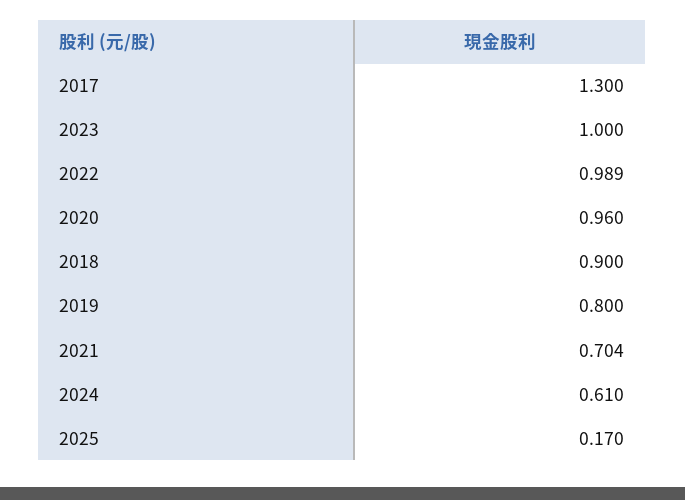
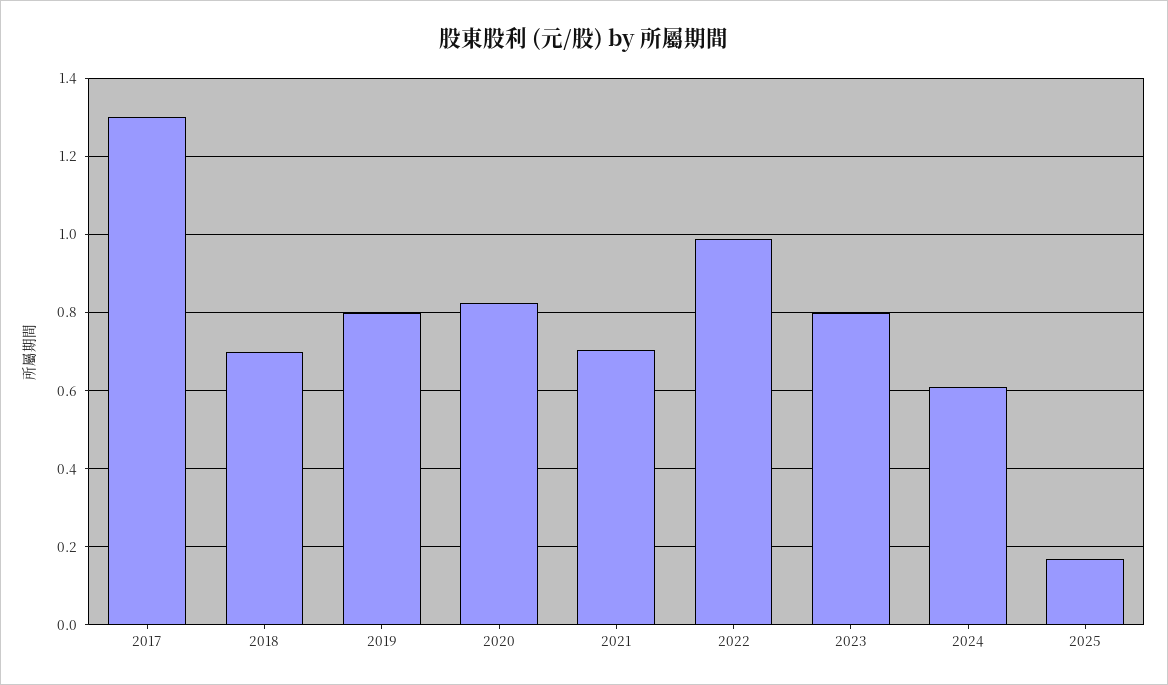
  {
    "2017": 1.3,
-   "2023": 1,
+   "2023": 0.8,
    "2022": 0.989,
-   "2020": 0.96,
+   "2020": 0.82,
-   "2018": 0.9,
+   "2018": 0.7,
    "2019": 0.8,
    "2021": 0.704,
    "2024": 0.61,
    "2025": 0.17
  }

